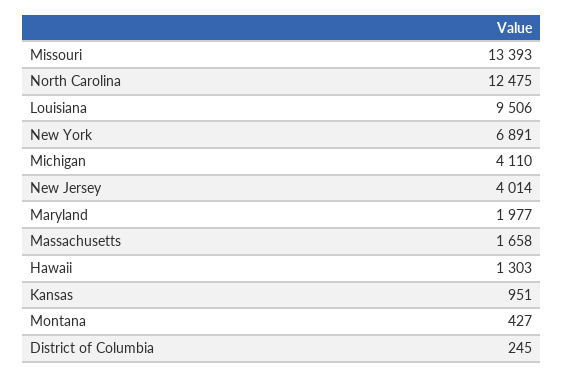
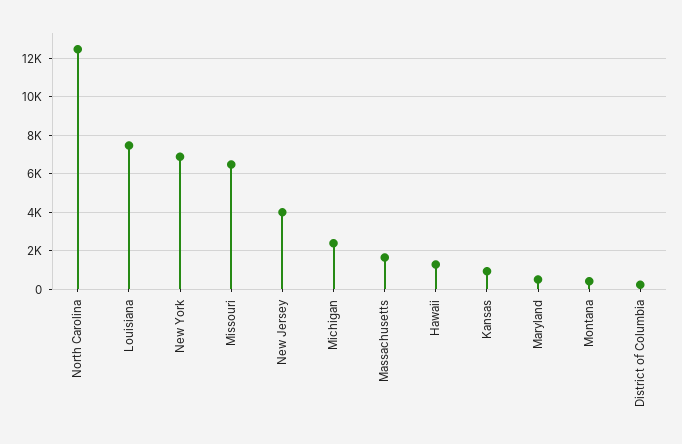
  {
-   "Missouri": 13393,
+   "Missouri": 6500,
    "North Carolina": 12475,
-   "Louisiana": 9506,
+   "Louisiana": 7500,
    "New York": 6891,
-   "Michigan": 4110,
+   "Michigan": 2500,
    "New Jersey": 4014,
-   "Maryland": 1977,
+   "Maryland": 500,
    "Massachusetts": 1658,
    "Hawaii": 1303,
    "Kansas": 951,
    "Montana": 427,
    "District of Columbia": 245
  }

